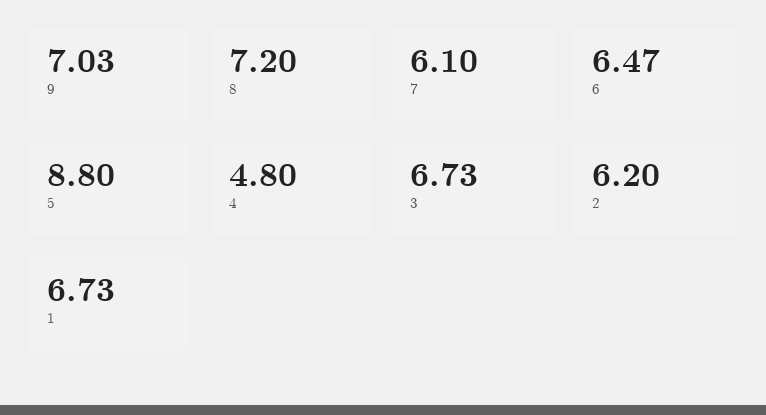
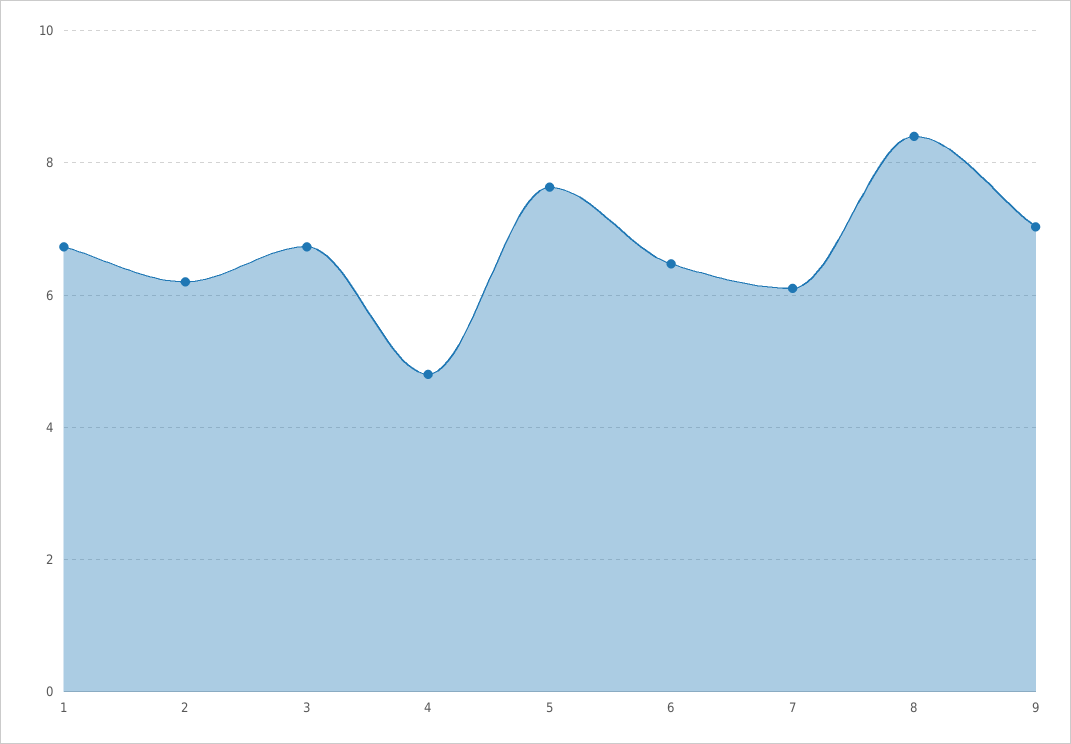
  {
    "9": 7.03,
-   "8": 7.2,
+   "8": 8.4,
    "7": 6.1,
    "6": 6.47,
-   "5": 8.8,
+   "5": 7.6,
    "4": 4.8,
    "3": 6.73,
    "2": 6.2,
    "1": 6.73
  }

